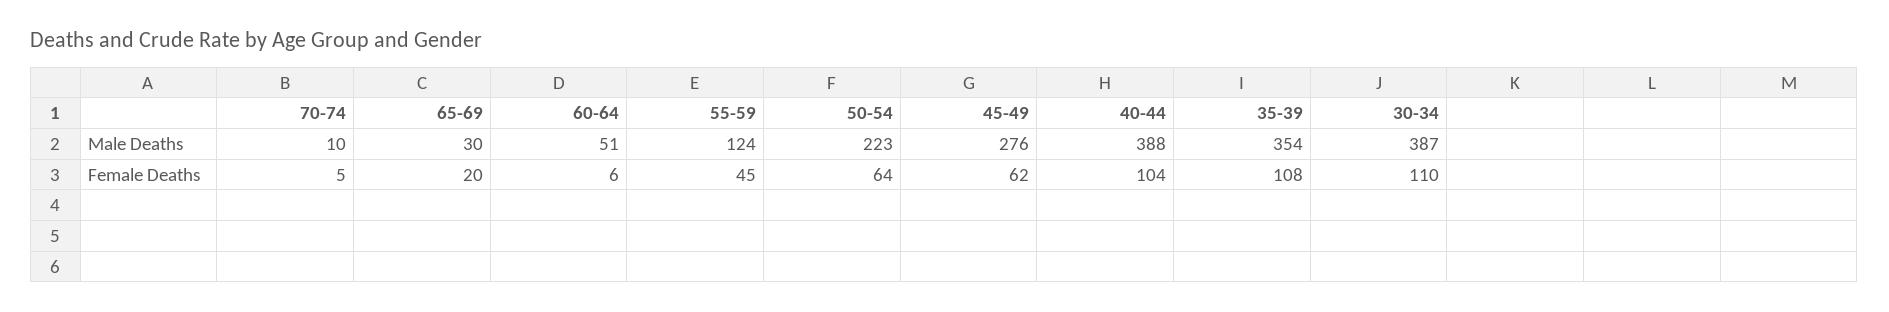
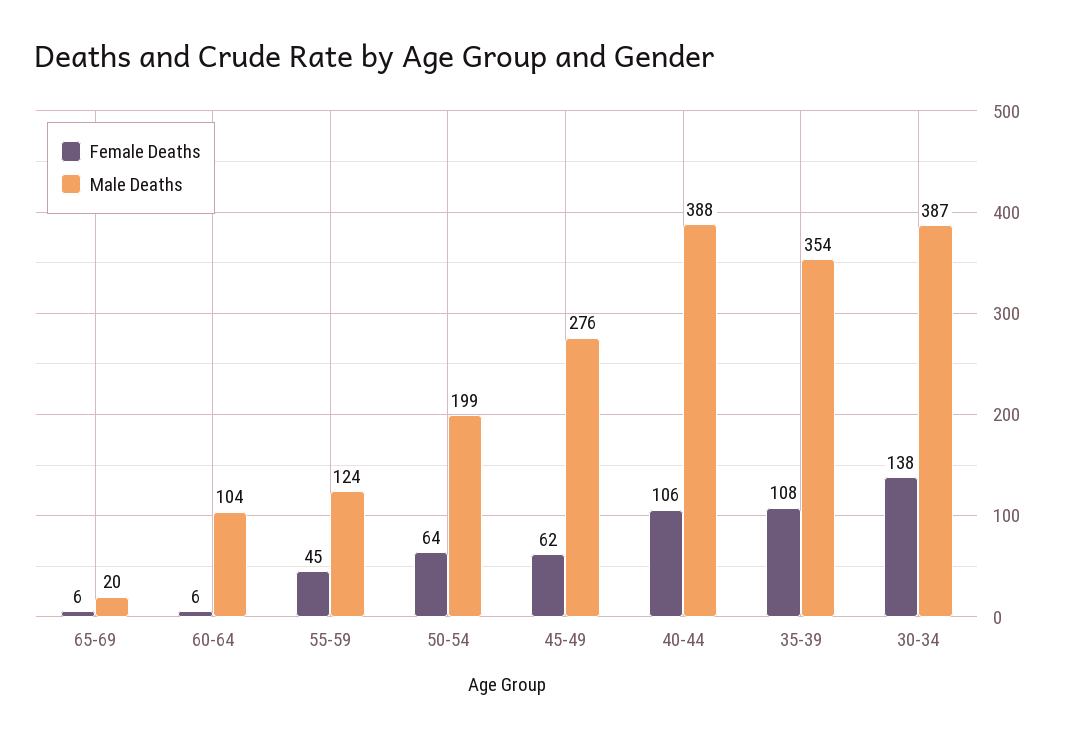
  {
    "Male Deaths": {
-     "70-74": 10,
-     "65-69": 30,
+     "65-69": 20,
-     "60-64": 51,
+     "60-64": 104,
      "55-59": 124,
-     "50-54": 223,
+     "50-54": 199,
      "45-49": 276,
      "40-44": 388,
      "35-39": 354,
      "30-34": 387
    },
    "Female Deaths": {
-     "70-74": 5,
-     "65-69": 20,
+     "65-69": 6,
      "60-64": 6,
      "55-59": 45,
      "50-54": 64,
      "45-49": 62,
-     "40-44": 104,
+     "40-44": 106,
      "35-39": 108,
-     "30-34": 110
+     "30-34": 138
    }
  }

